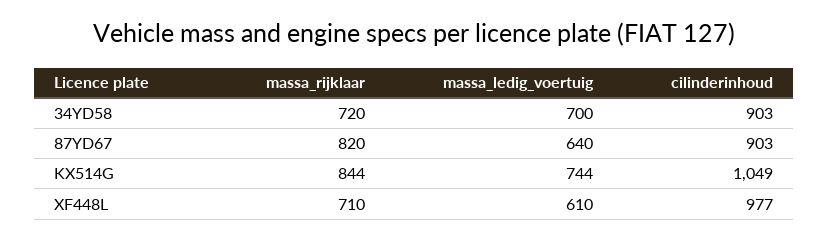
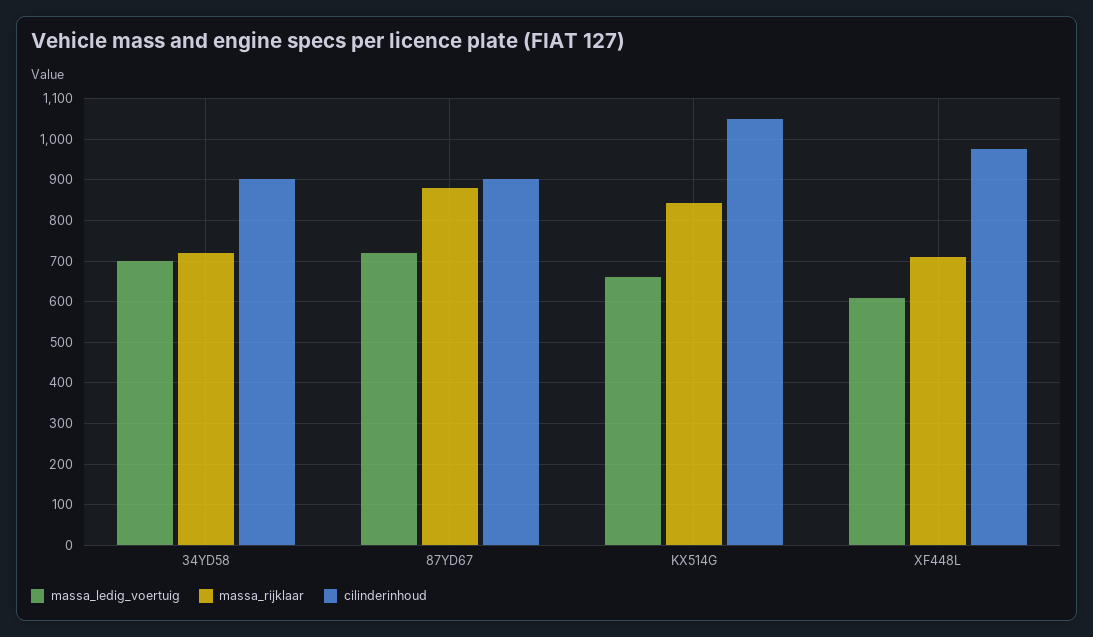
  {
    "massa_rijklaar": {
      "34YD58": 720,
-     "87YD67": 820,
+     "87YD67": 880,
      "KX514G": 844,
      "XF448L": 710
    },
    "massa_ledig_voertuig": {
      "34YD58": 700,
-     "87YD67": 640,
+     "87YD67": 720,
-     "KX514G": 744,
+     "KX514G": 660,
      "XF448L": 610
    },
    "cilinderinhoud": {
      "34YD58": 903,
      "87YD67": 903,
      "KX514G": 1049,
      "XF448L": 977
    }
  }

